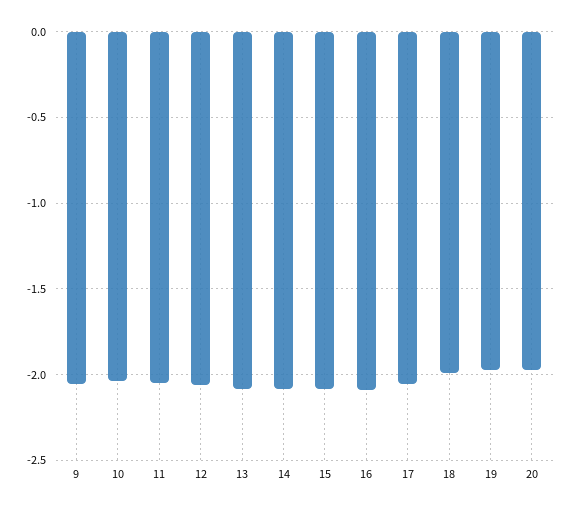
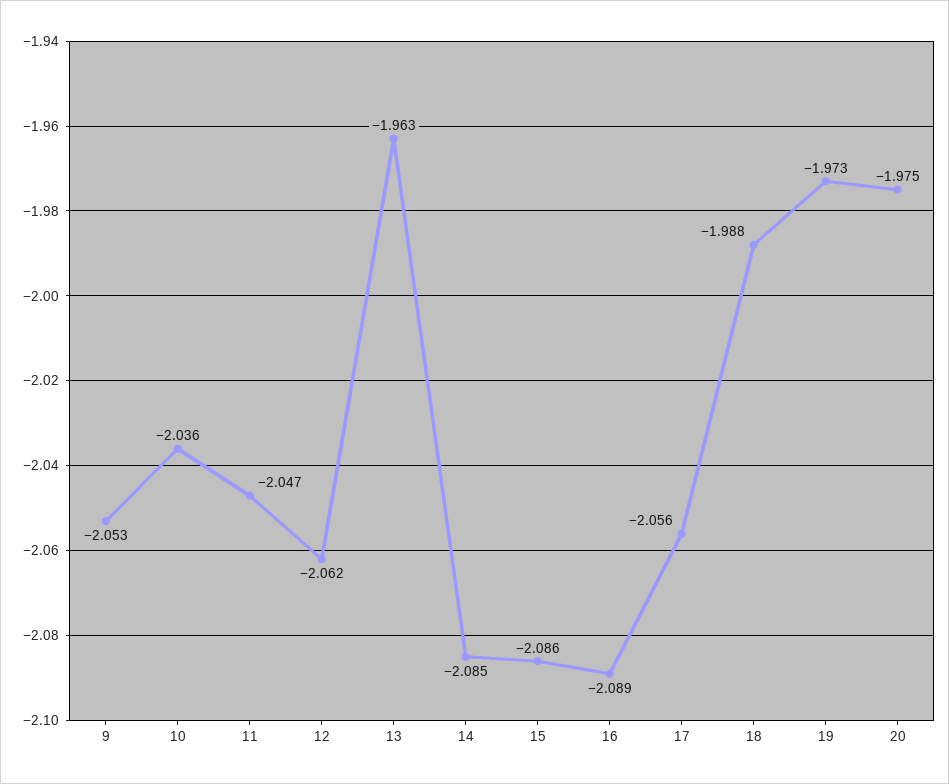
  {
    "9": -2.053,
    "10": -2.036,
    "11": -2.047,
    "12": -2.062,
-   "13": -2.1,
+   "13": -1.963,
    "14": -2.085,
    "15": -2.086,
    "16": -2.089,
    "17": -2.056,
    "18": -1.988,
    "19": -1.973,
    "20": -1.975
  }

